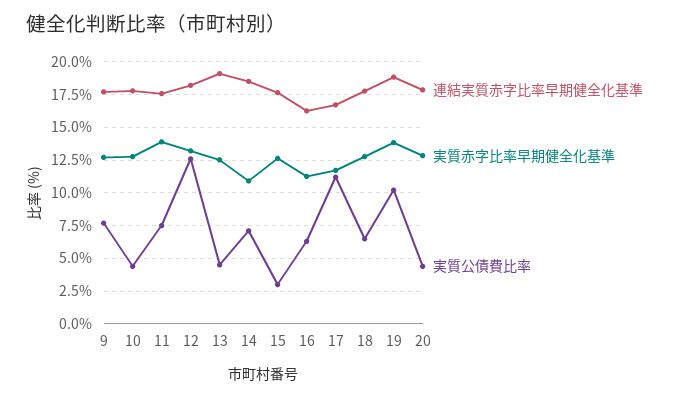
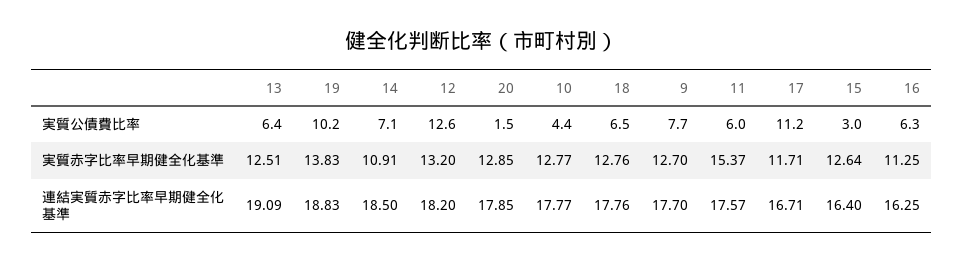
  {
    "連結実質赤字比率早期健全化基準": {
      "9": 17.7,
      "10": 17.77,
      "11": 17.57,
      "12": 18.2,
      "13": 19.09,
      "14": 18.5,
-     "15": 17.5,
+     "15": 16.4,
      "16": 16.25,
      "17": 16.71,
      "18": 17.76,
      "19": 18.83,
      "20": 17.85
    },
    "実質赤字比率早期健全化基準": {
      "9": 12.7,
      "10": 12.77,
-     "11": 14,
+     "11": 15.37,
      "12": 13.2,
      "13": 12.51,
      "14": 10.91,
      "15": 12.64,
      "16": 11.25,
      "17": 11.71,
      "18": 12.76,
      "19": 13.83,
      "20": 12.85
    },
    "実質公債費比率": {
      "9": 7.7,
      "10": 4.4,
-     "11": 7.5,
+     "11": 6,
      "12": 12.6,
-     "13": 4.5,
+     "13": 6.4,
      "14": 7.1,
      "15": 3,
      "16": 6.3,
      "17": 11.2,
      "18": 6.5,
      "19": 10.2,
-     "20": 4.5
+     "20": 1.5
    }
  }

